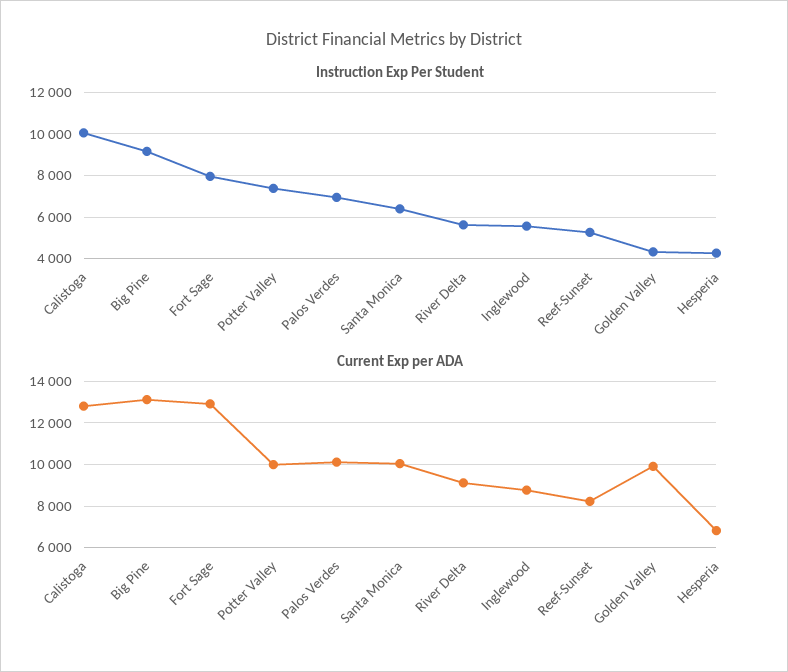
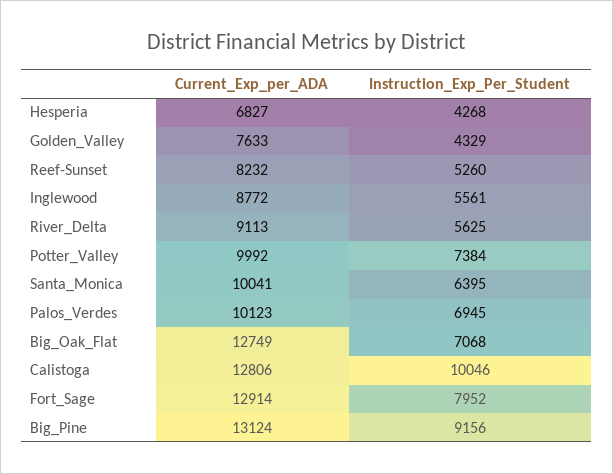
  {
    "Instruction Exp Per Student": {
      "Calistoga": 10046,
      "Big Pine": 9156,
      "Fort Sage": 7952,
      "Potter Valley": 7384,
      "Palos Verdes": 6945,
      "Santa Monica": 6395,
      "River Delta": 5625,
      "Inglewood": 5561,
      "Reef-Sunset": 5260,
      "Golden Valley": 4329,
-     "Hesperia": 4268
+     "Hesperia": 4268,
+     "Big_Oak_Flat": 7068
    },
    "Current Exp per ADA": {
      "Calistoga": 12806,
      "Big Pine": 13124,
      "Fort Sage": 12914,
      "Potter Valley": 9992,
      "Palos Verdes": 10123,
      "Santa Monica": 10041,
      "River Delta": 9113,
      "Inglewood": 8772,
      "Reef-Sunset": 8232,
-     "Golden Valley": 10000,
+     "Golden Valley": 7633,
-     "Hesperia": 6827
+     "Hesperia": 6827,
+     "Big_Oak_Flat": 12749
    }
  }

